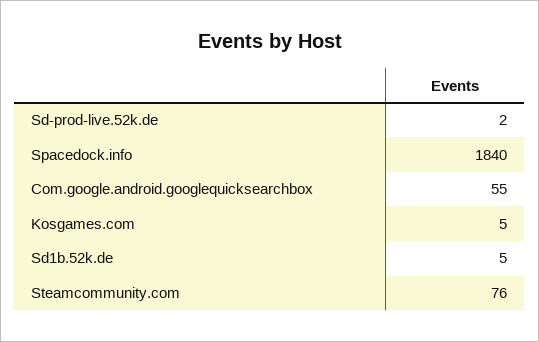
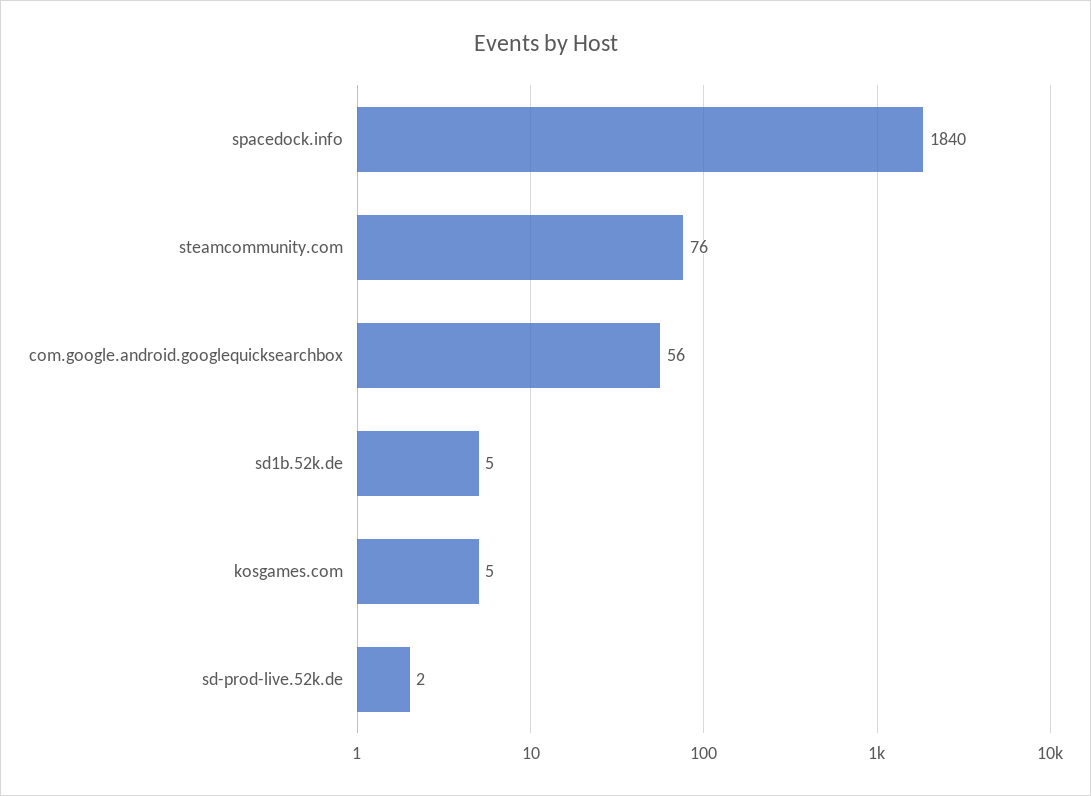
  {
    "Sd-prod-live.52k.de": 2,
    "Spacedock.info": 1840,
-   "Com.google.android.googlequicksearchbox": 55,
+   "Com.google.android.googlequicksearchbox": 56,
    "Kosgames.com": 5,
    "Sd1b.52k.de": 5,
    "Steamcommunity.com": 76
  }

